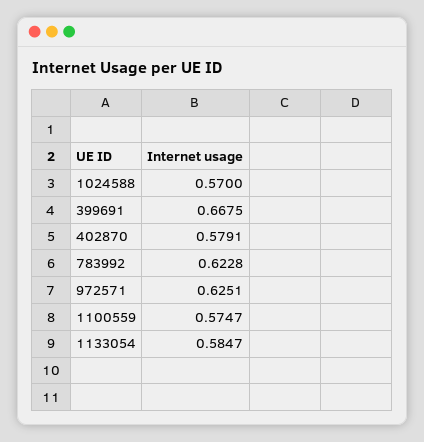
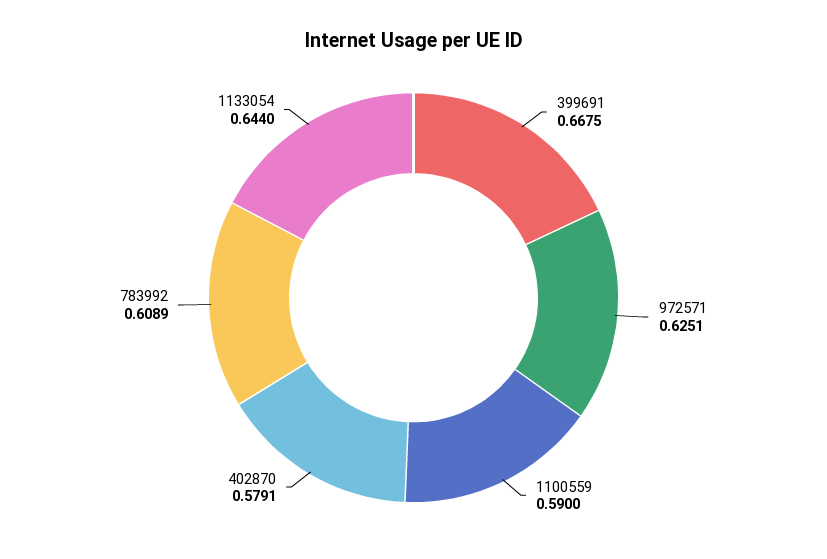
  {
-   "1024588": 0.57,
    "399691": 0.6675,
    "402870": 0.5791,
-   "783992": 0.6228,
+   "783992": 0.6089,
    "972571": 0.6251,
-   "1100559": 0.5747,
+   "1100559": 0.59,
-   "1133054": 0.5847
+   "1133054": 0.644
  }

